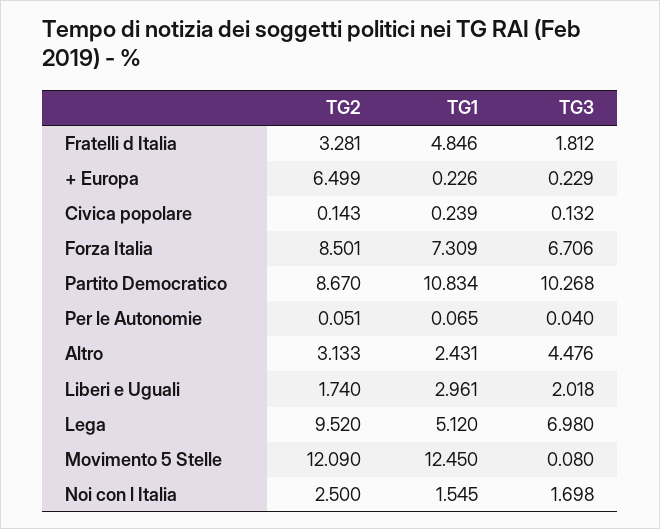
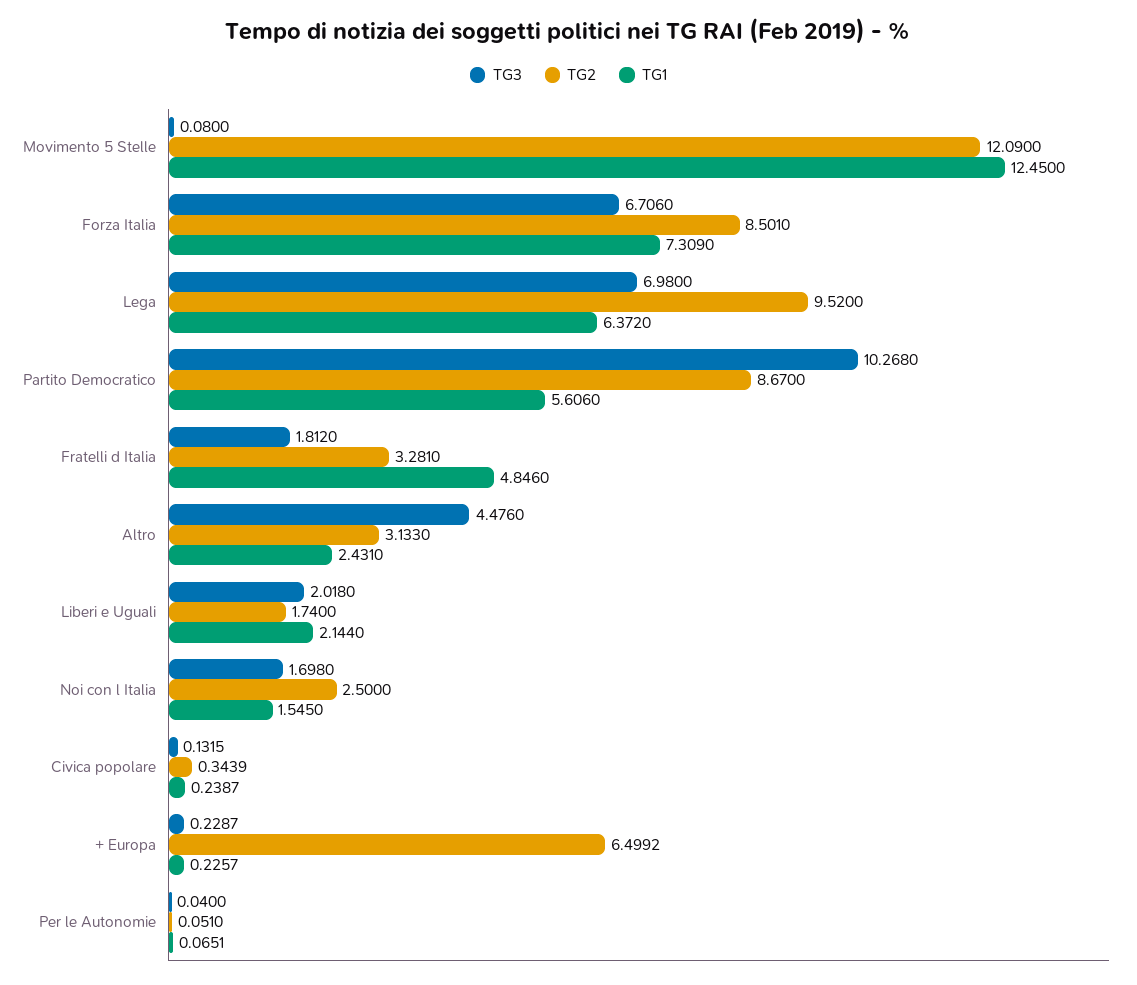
  {
    "TG2": {
      "Fratelli d Italia": 3.281,
      "+ Europa": 6.4992,
-     "Civica popolare": 0.143,
+     "Civica popolare": 0.3439,
      "Forza Italia": 8.501,
      "Partito Democratico": 8.67,
      "Per le Autonomie": 0.051,
      "Altro": 3.133,
      "Liberi e Uguali": 1.74,
      "Lega": 9.52,
      "Movimento 5 Stelle": 12.09,
      "Noi con l Italia": 2.5
    },
    "TG1": {
      "Fratelli d Italia": 4.846,
      "+ Europa": 0.2257,
      "Civica popolare": 0.2387,
      "Forza Italia": 7.309,
-     "Partito Democratico": 10.834,
+     "Partito Democratico": 5.606,
      "Per le Autonomie": 0.0651,
      "Altro": 2.431,
-     "Liberi e Uguali": 2.961,
+     "Liberi e Uguali": 2.144,
-     "Lega": 5.12,
+     "Lega": 6.372,
      "Movimento 5 Stelle": 12.45,
      "Noi con l Italia": 1.545
    },
    "TG3": {
      "Fratelli d Italia": 1.812,
      "+ Europa": 0.2287,
      "Civica popolare": 0.1315,
      "Forza Italia": 6.706,
      "Partito Democratico": 10.268,
      "Per le Autonomie": 0.04,
      "Altro": 4.476,
      "Liberi e Uguali": 2.018,
      "Lega": 6.98,
      "Movimento 5 Stelle": 0.08,
      "Noi con l Italia": 1.698
    }
  }

